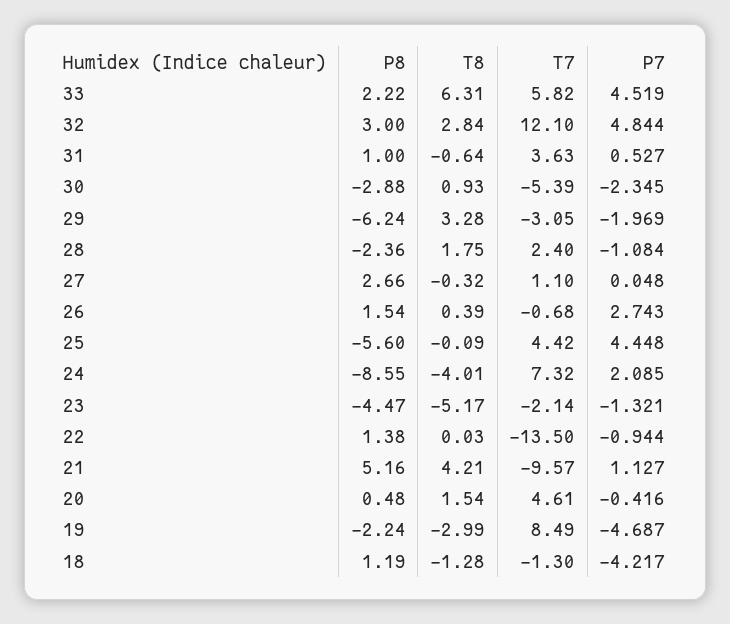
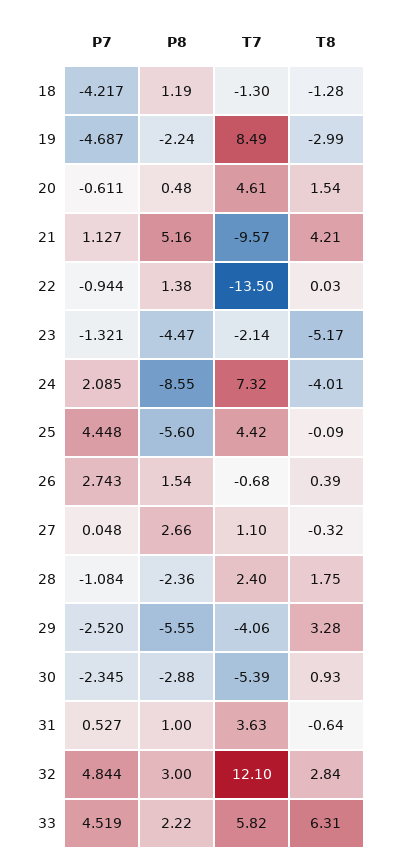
  {
    "P8": {
      "33": 2.22,
      "32": 3,
      "31": 1,
      "30": -2.88,
-     "29": -6.24,
+     "29": -5.55,
      "28": -2.36,
      "27": 2.66,
      "26": 1.54,
      "25": -5.6,
      "24": -8.55,
      "23": -4.47,
      "22": 1.38,
      "21": 5.16,
      "20": 0.48,
      "19": -2.24,
      "18": 1.19
    },
    "T8": {
      "33": 6.31,
      "32": 2.84,
      "31": -0.64,
      "30": 0.93,
      "29": 3.28,
      "28": 1.75,
      "27": -0.32,
      "26": 0.39,
      "25": -0.09,
      "24": -4.01,
      "23": -5.17,
      "22": 0.03,
      "21": 4.21,
      "20": 1.54,
      "19": -2.99,
      "18": -1.28
    },
    "T7": {
      "33": 5.82,
      "32": 12.1,
      "31": 3.63,
      "30": -5.39,
-     "29": -3.05,
+     "29": -4.06,
      "28": 2.4,
      "27": 1.1,
      "26": -0.68,
      "25": 4.42,
      "24": 7.32,
      "23": -2.14,
      "22": -13.5,
      "21": -9.57,
      "20": 4.61,
      "19": 8.49,
      "18": -1.3
    },
    "P7": {
      "33": 4.519,
      "32": 4.844,
      "31": 0.527,
      "30": -2.345,
-     "29": -1.969,
+     "29": -2.52,
      "28": -1.084,
      "27": 0.048,
      "26": 2.743,
      "25": 4.448,
      "24": 2.085,
      "23": -1.321,
      "22": -0.944,
      "21": 1.127,
-     "20": -0.416,
+     "20": -0.611,
      "19": -4.687,
      "18": -4.217
    }
  }

